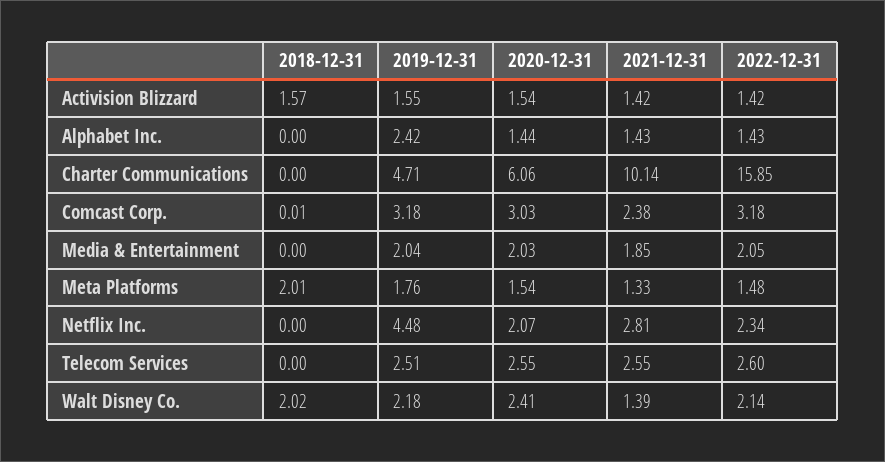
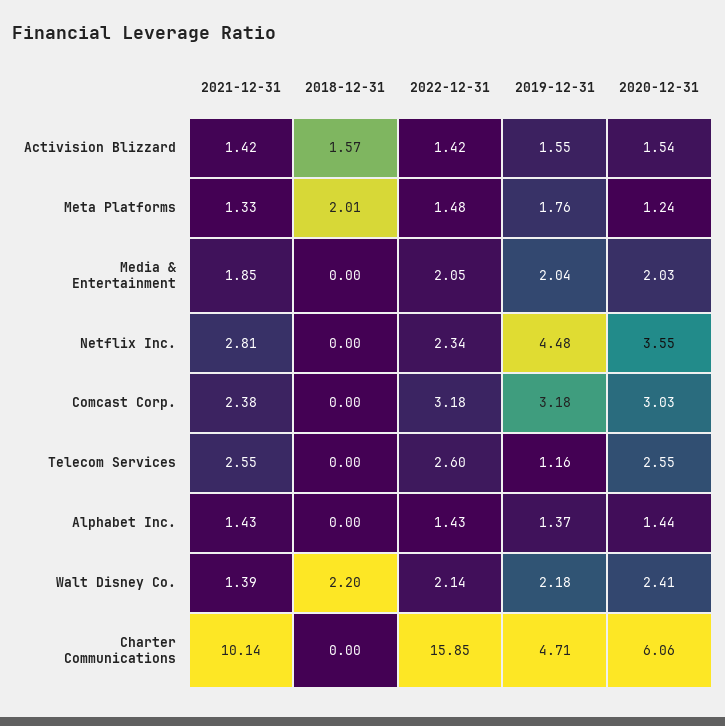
  {
    "2018-12-31": {
      "Activision Blizzard": 1.57,
      "Alphabet Inc.": 0,
      "Charter Communications": 0,
-     "Comcast Corp.": 0.01,
+     "Comcast Corp.": 0,
      "Media & Entertainment": 0,
      "Meta Platforms": 2.01,
      "Netflix Inc.": 0,
      "Telecom Services": 0,
-     "Walt Disney Co.": 2.02
+     "Walt Disney Co.": 2.2
    },
    "2019-12-31": {
      "Activision Blizzard": 1.55,
-     "Alphabet Inc.": 2.42,
+     "Alphabet Inc.": 1.37,
      "Charter Communications": 4.71,
      "Comcast Corp.": 3.18,
      "Media & Entertainment": 2.04,
      "Meta Platforms": 1.76,
      "Netflix Inc.": 4.48,
-     "Telecom Services": 2.51,
+     "Telecom Services": 1.16,
      "Walt Disney Co.": 2.18
    },
    "2020-12-31": {
      "Activision Blizzard": 1.54,
      "Alphabet Inc.": 1.44,
      "Charter Communications": 6.06,
      "Comcast Corp.": 3.03,
      "Media & Entertainment": 2.03,
-     "Meta Platforms": 1.54,
+     "Meta Platforms": 1.24,
-     "Netflix Inc.": 2.07,
+     "Netflix Inc.": 3.55,
      "Telecom Services": 2.55,
      "Walt Disney Co.": 2.41
    },
    "2021-12-31": {
      "Activision Blizzard": 1.42,
      "Alphabet Inc.": 1.43,
      "Charter Communications": 10.14,
      "Comcast Corp.": 2.38,
      "Media & Entertainment": 1.85,
      "Meta Platforms": 1.33,
      "Netflix Inc.": 2.81,
      "Telecom Services": 2.55,
      "Walt Disney Co.": 1.39
    },
    "2022-12-31": {
      "Activision Blizzard": 1.42,
      "Alphabet Inc.": 1.43,
      "Charter Communications": 15.85,
      "Comcast Corp.": 3.18,
      "Media & Entertainment": 2.05,
      "Meta Platforms": 1.48,
      "Netflix Inc.": 2.34,
      "Telecom Services": 2.6,
      "Walt Disney Co.": 2.14
    }
  }

